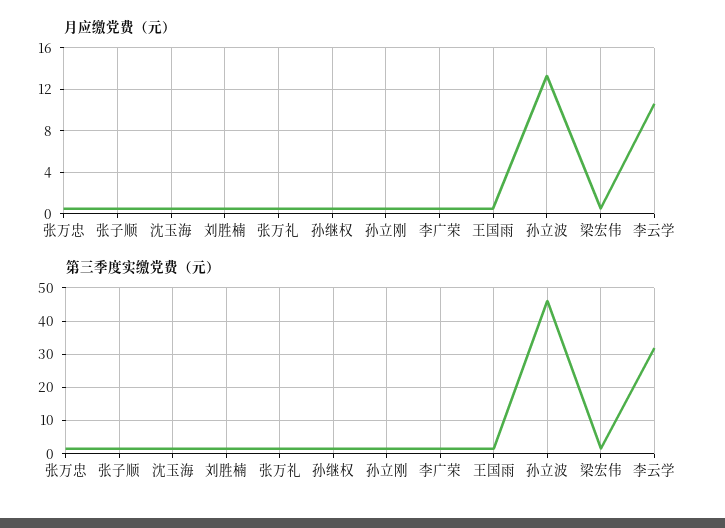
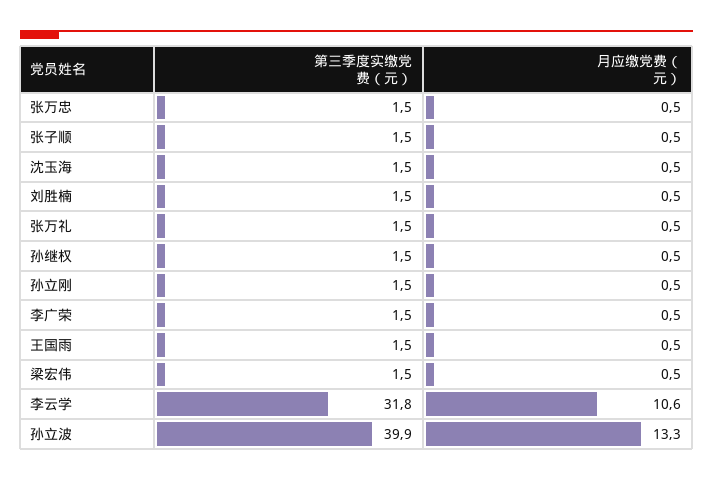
  {
    "月应缴党费（元）": {
      "张万忠": 0.5,
      "张子顺": 0.5,
      "沈玉海": 0.5,
      "刘胜楠": 0.5,
      "张万礼": 0.5,
      "孙继权": 0.5,
      "孙立刚": 0.5,
      "李广荣": 0.5,
      "王国雨": 0.5,
      "孙立波": 13.3,
      "梁宏伟": 0.5,
      "李云学": 10.6
    },
    "第三季度实缴党费（元）": {
      "张万忠": 1.5,
      "张子顺": 1.5,
      "沈玉海": 1.5,
      "刘胜楠": 1.5,
      "张万礼": 1.5,
      "孙继权": 1.5,
      "孙立刚": 1.5,
      "李广荣": 1.5,
      "王国雨": 1.5,
-     "孙立波": 46,
+     "孙立波": 39.9,
      "梁宏伟": 1.5,
      "李云学": 31.8
    }
  }

